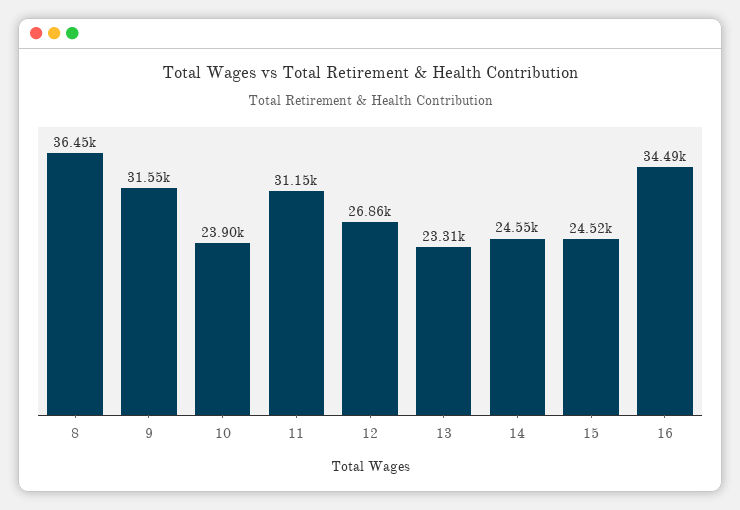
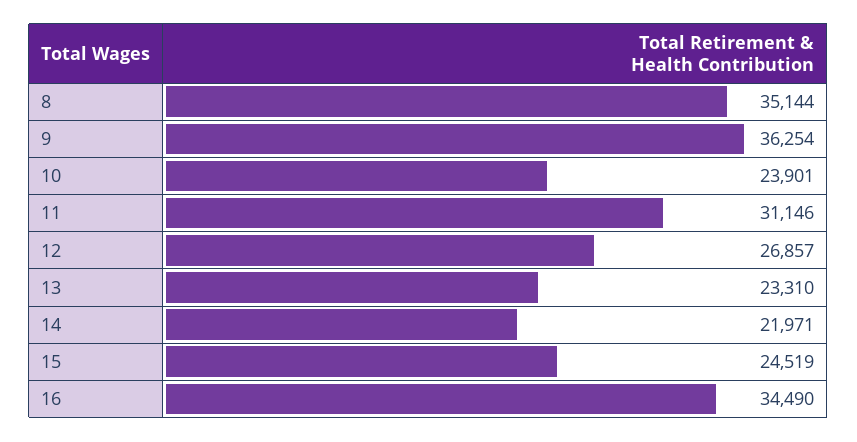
  {
-   "8": 36450,
+   "8": 35144,
-   "9": 31550,
+   "9": 36254,
    "10": 23901,
    "11": 31146,
    "12": 26857,
    "13": 23310,
-   "14": 24550,
+   "14": 21971,
    "15": 24519,
    "16": 34490
  }

